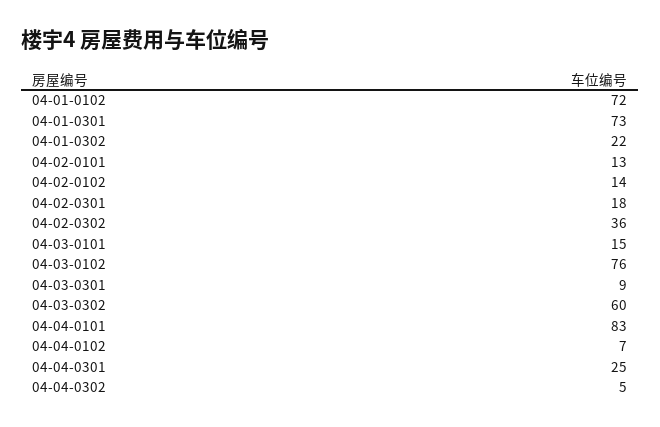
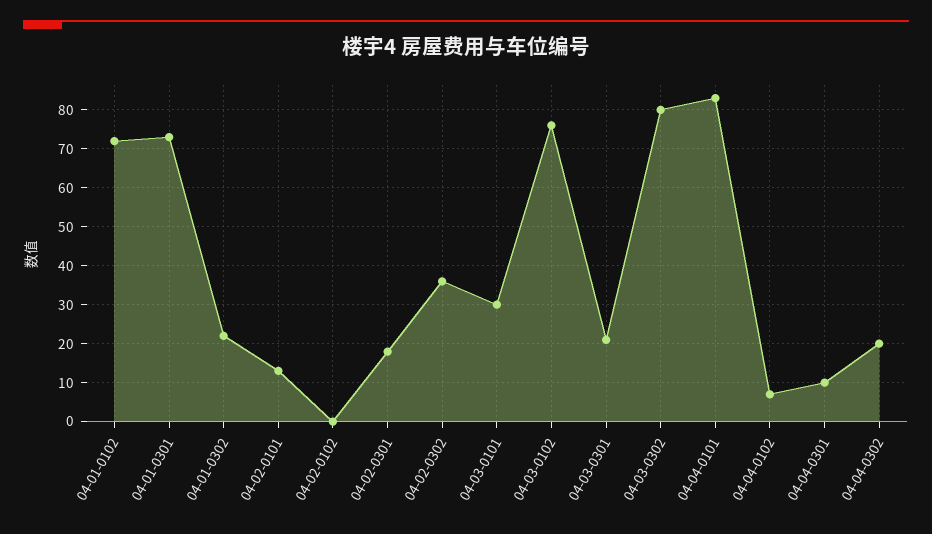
  {
    "04-01-0102": 72,
    "04-01-0301": 73,
    "04-01-0302": 22,
    "04-02-0101": 13,
-   "04-02-0102": 14,
+   "04-02-0102": 0,
    "04-02-0301": 18,
    "04-02-0302": 36,
-   "04-03-0101": 15,
+   "04-03-0101": 30,
    "04-03-0102": 76,
-   "04-03-0301": 9,
+   "04-03-0301": 20,
-   "04-03-0302": 60,
+   "04-03-0302": 80,
    "04-04-0101": 83,
    "04-04-0102": 7,
-   "04-04-0301": 25,
+   "04-04-0301": 10,
-   "04-04-0302": 5
+   "04-04-0302": 20
  }

